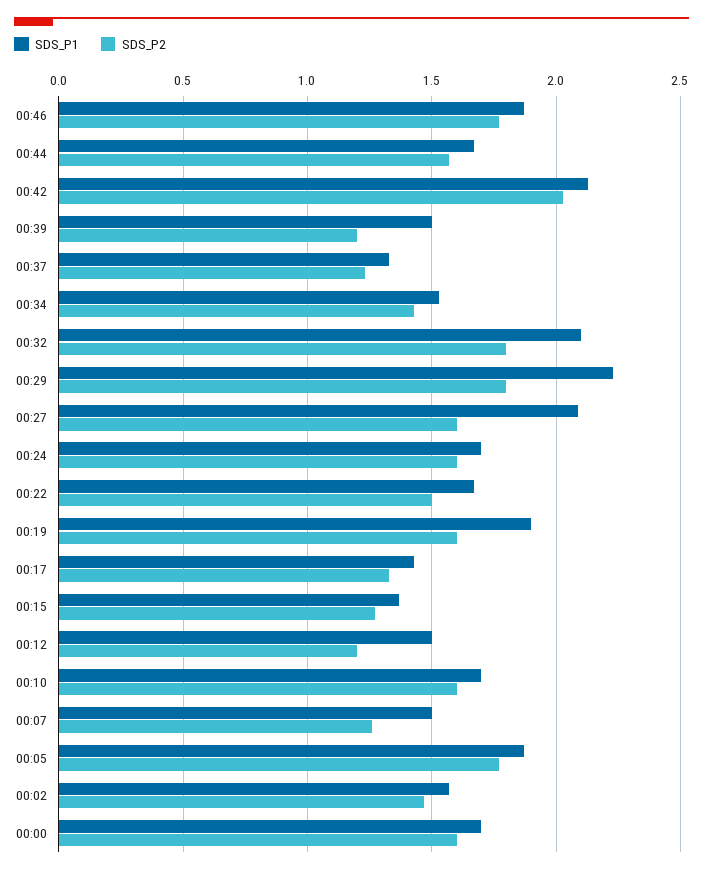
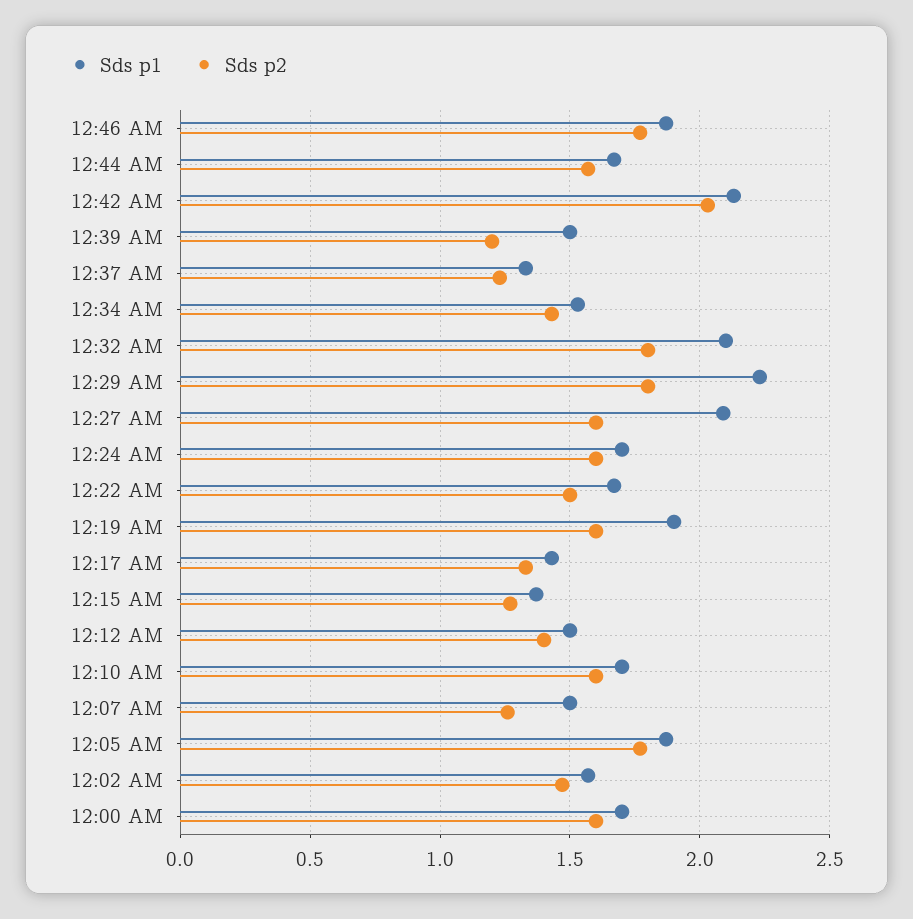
  {
    "SDS_P1": {
      "00:46": 1.85,
      "00:44": 1.65,
      "00:42": 2.15,
      "00:39": 1.5,
      "00:37": 1.35,
      "00:34": 1.55,
      "00:32": 2.1,
      "00:29": 2.25,
      "00:27": 2.1,
      "00:24": 1.7,
      "00:22": 1.65,
      "00:19": 1.9,
      "00:17": 1.45,
      "00:15": 1.35,
      "00:12": 1.5,
      "00:10": 1.7,
      "00:07": 1.5,
      "00:05": 1.85,
      "00:02": 1.55,
      "00:00": 1.7
    },
    "SDS_P2": {
      "00:46": 1.75,
      "00:44": 1.55,
      "00:42": 2.05,
      "00:39": 1.2,
      "00:37": 1.25,
      "00:34": 1.45,
      "00:32": 1.8,
      "00:29": 1.8,
      "00:27": 1.6,
      "00:24": 1.6,
      "00:22": 1.5,
      "00:19": 1.6,
      "00:17": 1.35,
      "00:15": 1.25,
-     "00:12": 1.2,
+     "00:12": 1.4,
      "00:10": 1.6,
      "00:07": 1.25,
      "00:05": 1.75,
      "00:02": 1.45,
      "00:00": 1.6
    }
  }

